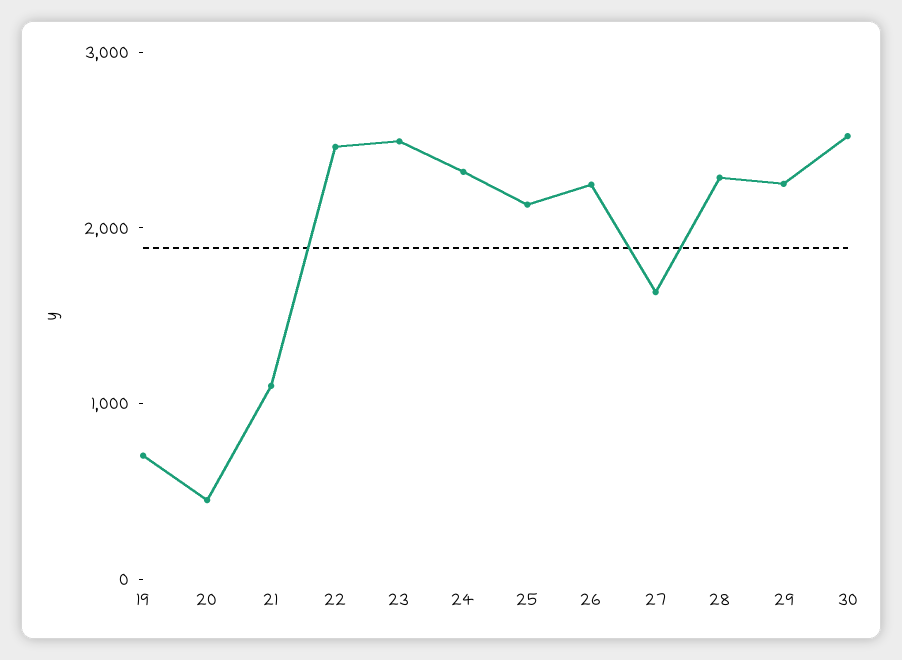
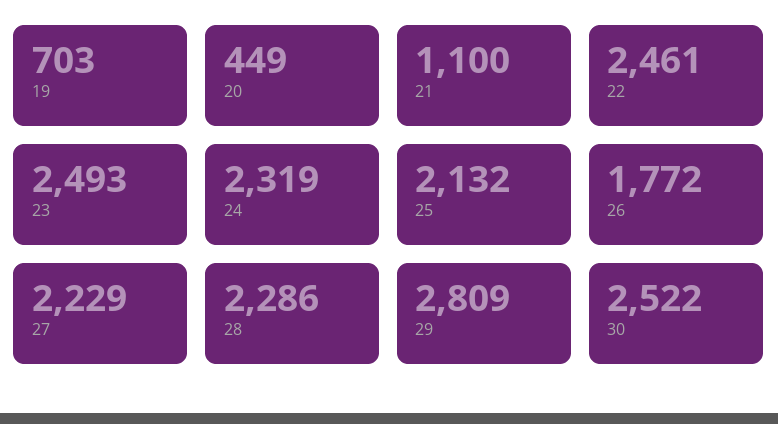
  {
    "19": 703,
    "20": 449,
    "21": 1100,
    "22": 2461,
    "23": 2493,
    "24": 2319,
    "25": 2132,
-   "26": 2200,
+   "26": 1772,
-   "27": 1600,
+   "27": 2229,
    "28": 2286,
-   "29": 2200,
+   "29": 2809,
    "30": 2522
  }

